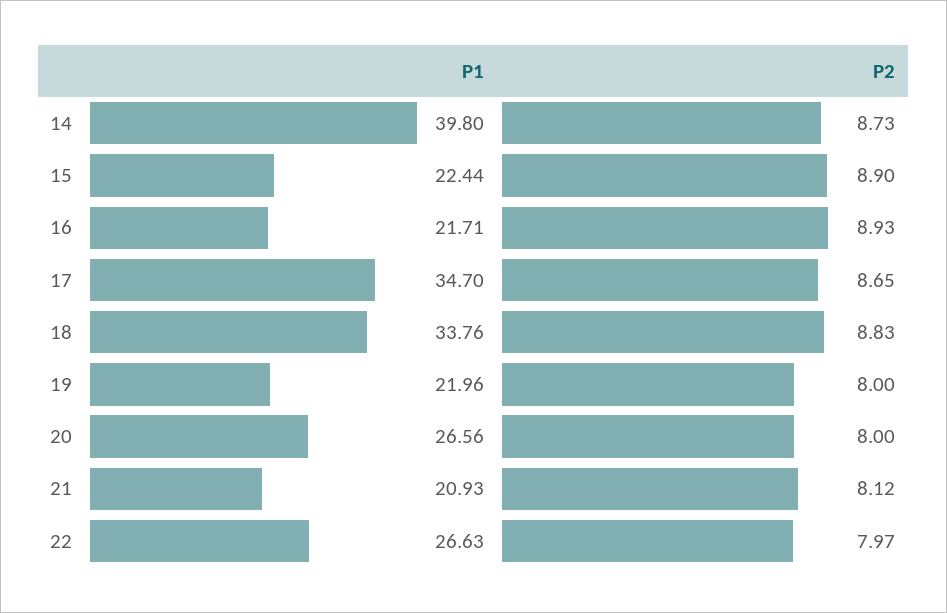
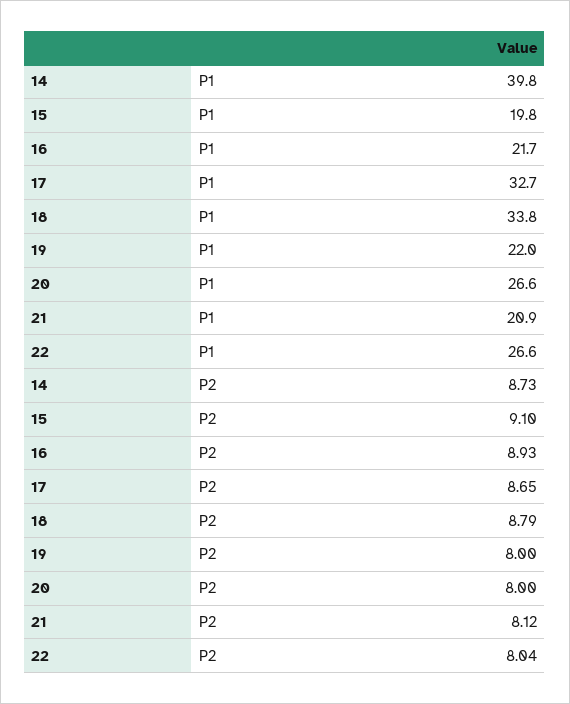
  {
    "P1": {
      "14": 39.8,
-     "15": 22.44,
+     "15": 19.8,
      "16": 21.71,
-     "17": 34.7,
+     "17": 32.7,
      "18": 33.76,
      "19": 21.96,
      "20": 26.56,
      "21": 20.93,
      "22": 26.63
    },
    "P2": {
      "14": 8.73,
-     "15": 8.9,
+     "15": 9.1,
      "16": 8.93,
      "17": 8.65,
-     "18": 8.83,
+     "18": 8.79,
      "19": 8,
      "20": 8,
      "21": 8.12,
-     "22": 7.97
+     "22": 8.04
    }
  }

